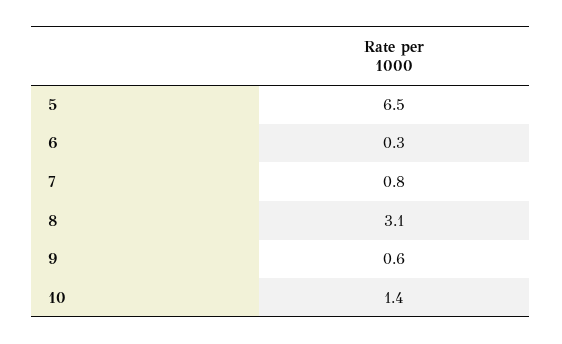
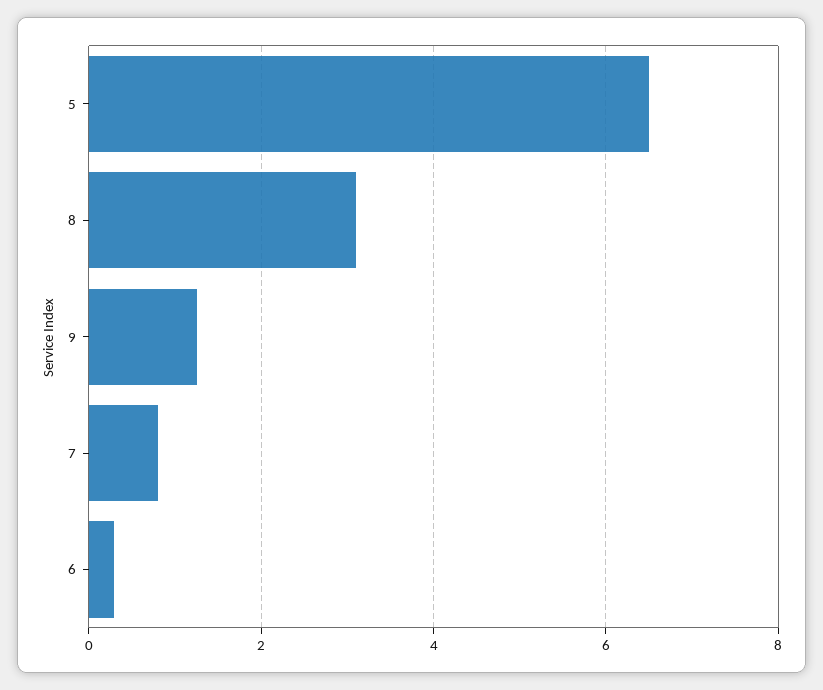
  {
    "5": 6.5,
    "6": 0.3,
    "7": 0.8,
    "8": 3.1,
-   "9": 0.6,
+   "9": 1.2
-   "10": 1.4
  }

